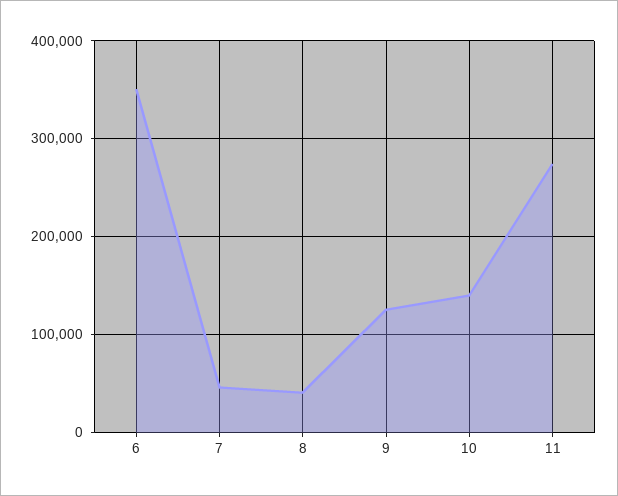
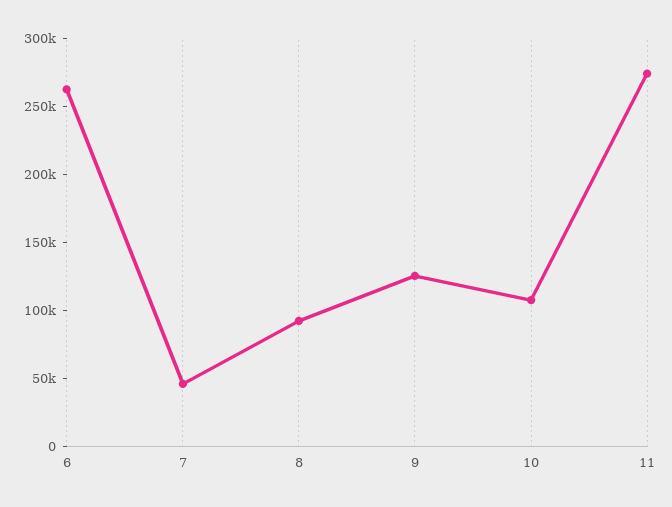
  {
-   "6": 350000,
+   "6": 260000,
    "7": 50000,
-   "8": 40000,
+   "8": 90000,
    "9": 130000,
-   "10": 140000,
+   "10": 110000,
    "11": 270000
  }

